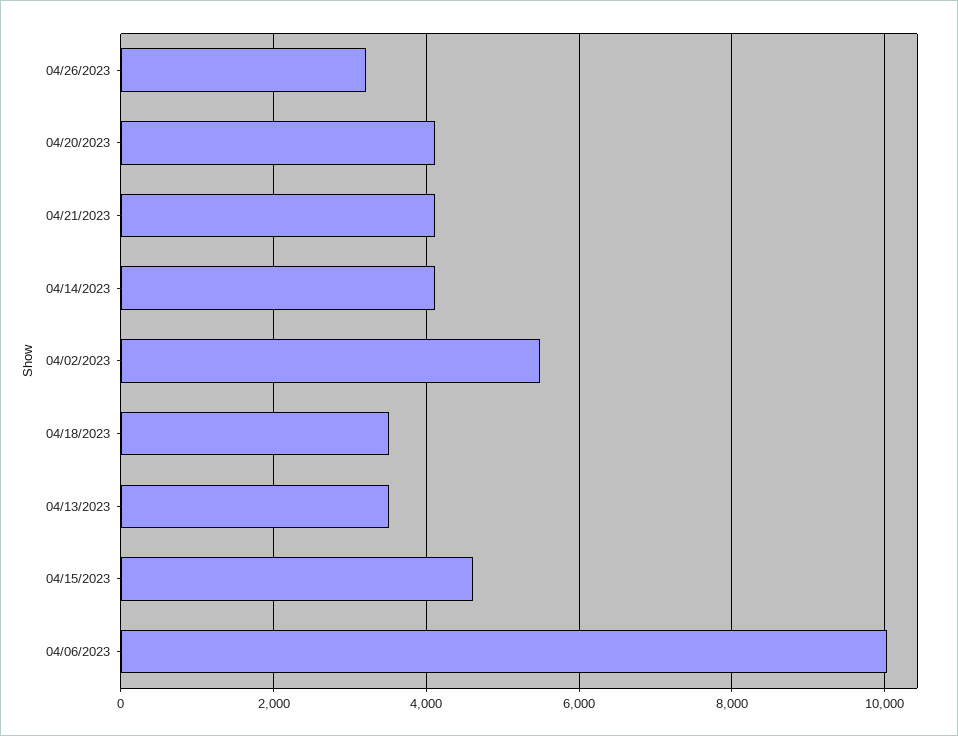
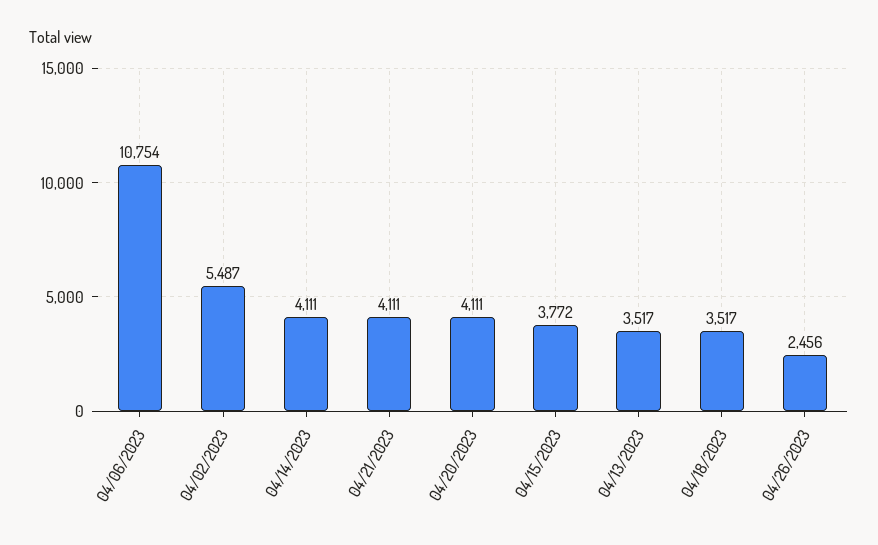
  {
-   "04/26/2023": 3200,
+   "04/26/2023": 2456,
    "04/20/2023": 4111,
    "04/21/2023": 4111,
    "04/14/2023": 4111,
    "04/02/2023": 5487,
    "04/18/2023": 3517,
    "04/13/2023": 3517,
-   "04/15/2023": 4600,
+   "04/15/2023": 3772,
-   "04/06/2023": 10000
+   "04/06/2023": 10754
  }

